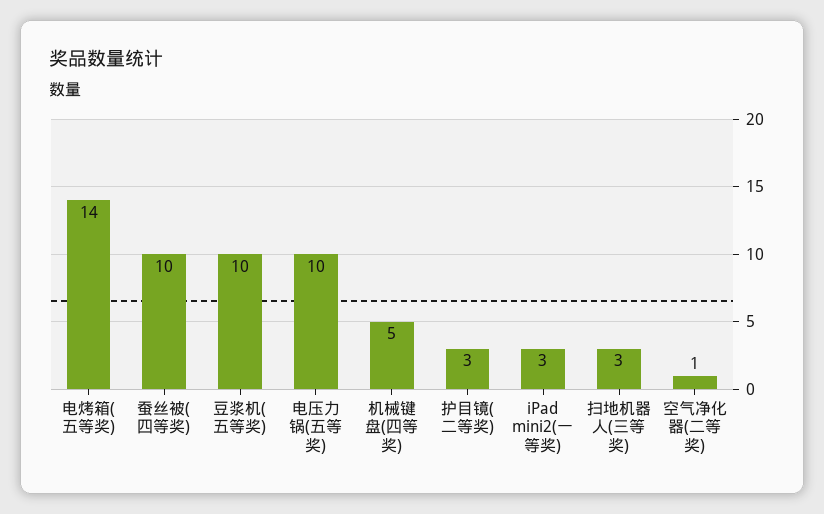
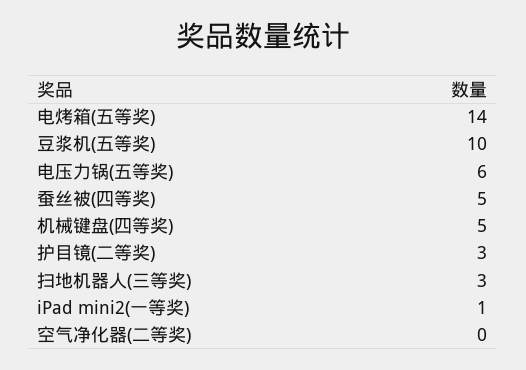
  {
    "电烤箱(五等奖)": 14,
-   "蚕丝被(四等奖)": 10,
+   "蚕丝被(四等奖)": 5,
    "豆浆机(五等奖)": 10,
-   "电压力锅(五等奖)": 10,
+   "电压力锅(五等奖)": 6,
    "机械键盘(四等奖)": 5,
    "护目镜(二等奖)": 3,
-   "iPad mini2(一等奖)": 3,
+   "iPad mini2(一等奖)": 1,
    "扫地机器人(三等奖)": 3,
-   "空气净化器(二等奖)": 1
+   "空气净化器(二等奖)": 0
  }

